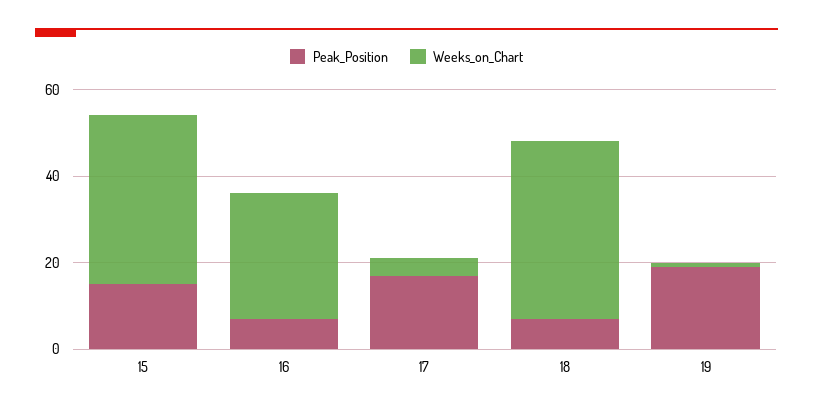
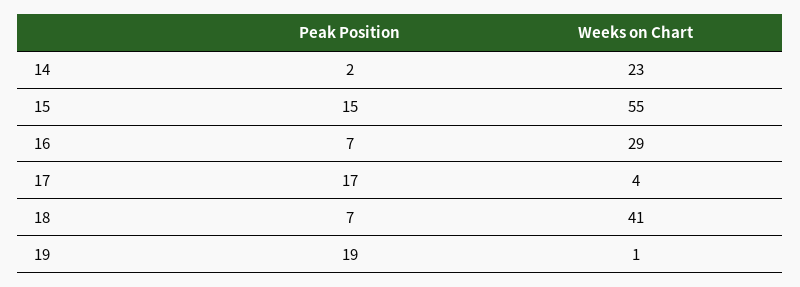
  {
    "Peak_Position": {
      "15": 15,
      "16": 7,
      "17": 17,
      "18": 7,
-     "19": 19
+     "19": 19,
+     "14": 2
    },
    "Weeks_on_Chart": {
-     "15": 40,
+     "15": 55,
      "16": 29,
      "17": 4,
      "18": 41,
-     "19": 1
+     "19": 1,
+     "14": 23
    }
  }

